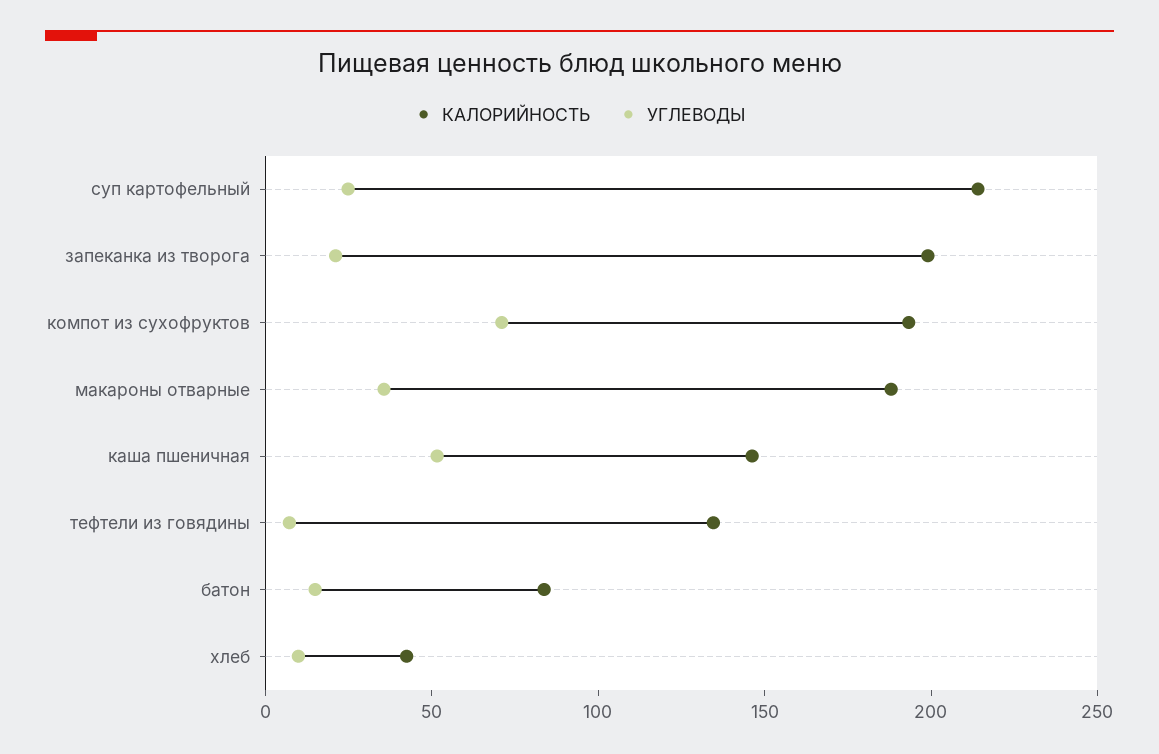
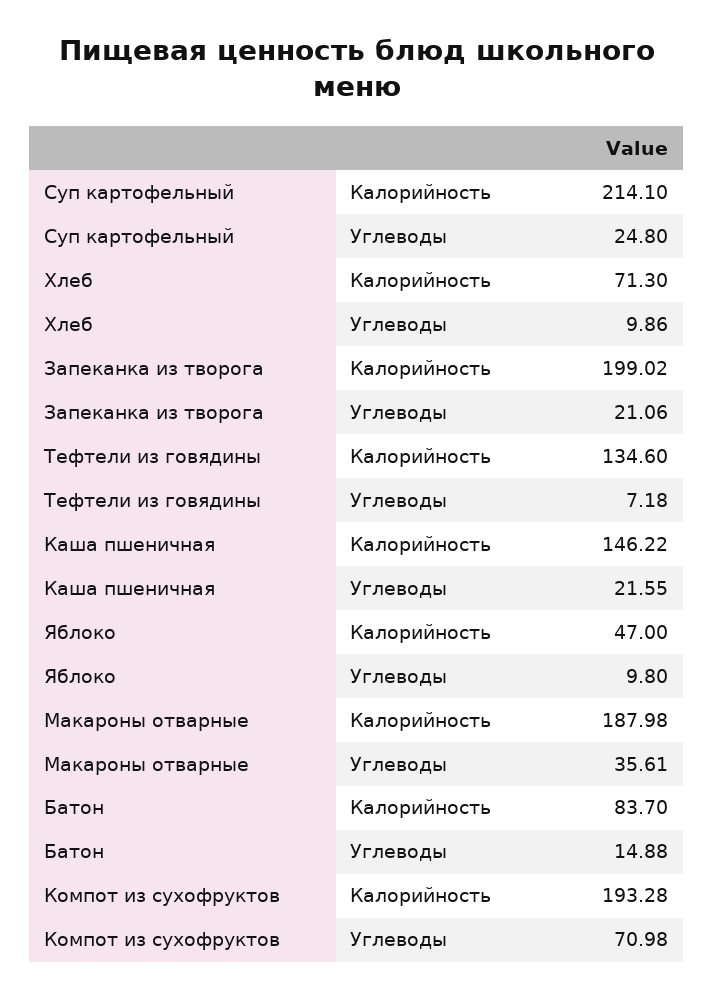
  {
    "КАЛОРИЙНОСТЬ": {
      "суп картофельный": 214.1,
      "запеканка из творога": 199.02,
      "компот из сухофруктов": 193.28,
      "макароны отварные": 187.98,
      "каша пшеничная": 146.22,
      "тефтели из говядины": 134.6,
      "батон": 83.7,
-     "хлеб": 40
+     "хлеб": 71.3,
+     "Яблоко": 47
    },
    "УГЛЕВОДЫ": {
      "суп картофельный": 24.8,
      "запеканка из творога": 21.06,
      "компот из сухофруктов": 70.98,
      "макароны отварные": 35.61,
-     "каша пшеничная": 50,
+     "каша пшеничная": 21.55,
      "тефтели из говядины": 7.18,
      "батон": 14.88,
-     "хлеб": 9.86
+     "хлеб": 9.86,
+     "Яблоко": 9.8
    }
  }

